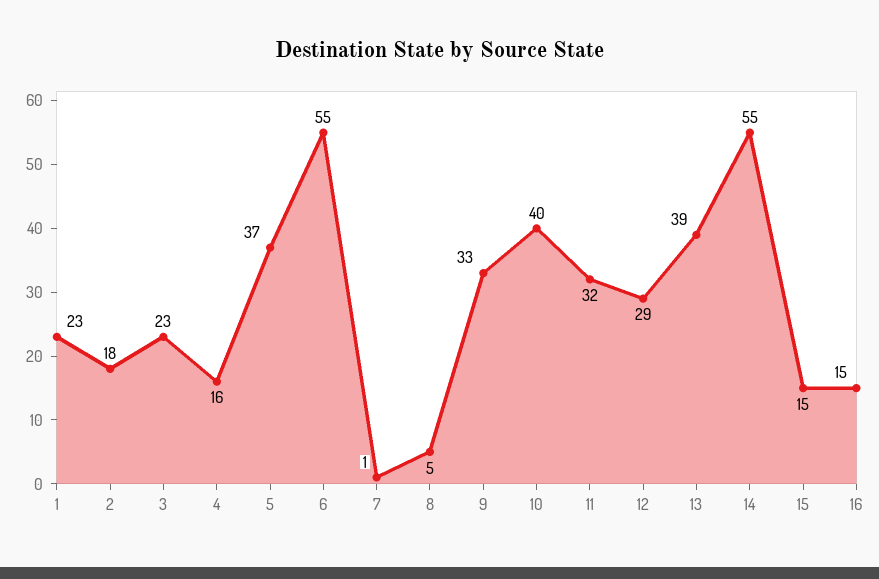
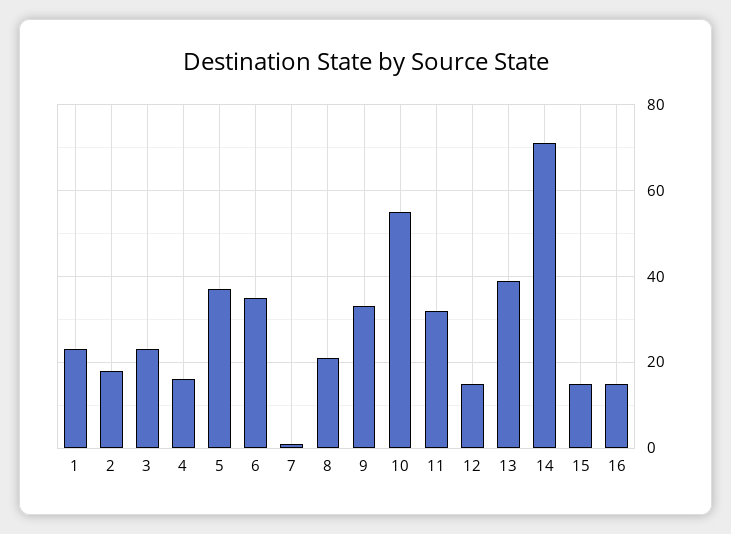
  {
    "1": 23,
    "2": 18,
    "3": 23,
    "4": 16,
    "5": 37,
-   "6": 55,
+   "6": 35,
    "7": 1,
-   "8": 5,
+   "8": 20,
    "9": 33,
-   "10": 40,
+   "10": 55,
    "11": 32,
-   "12": 29,
+   "12": 15,
    "13": 39,
-   "14": 55,
+   "14": 70,
    "15": 15,
    "16": 15
  }

